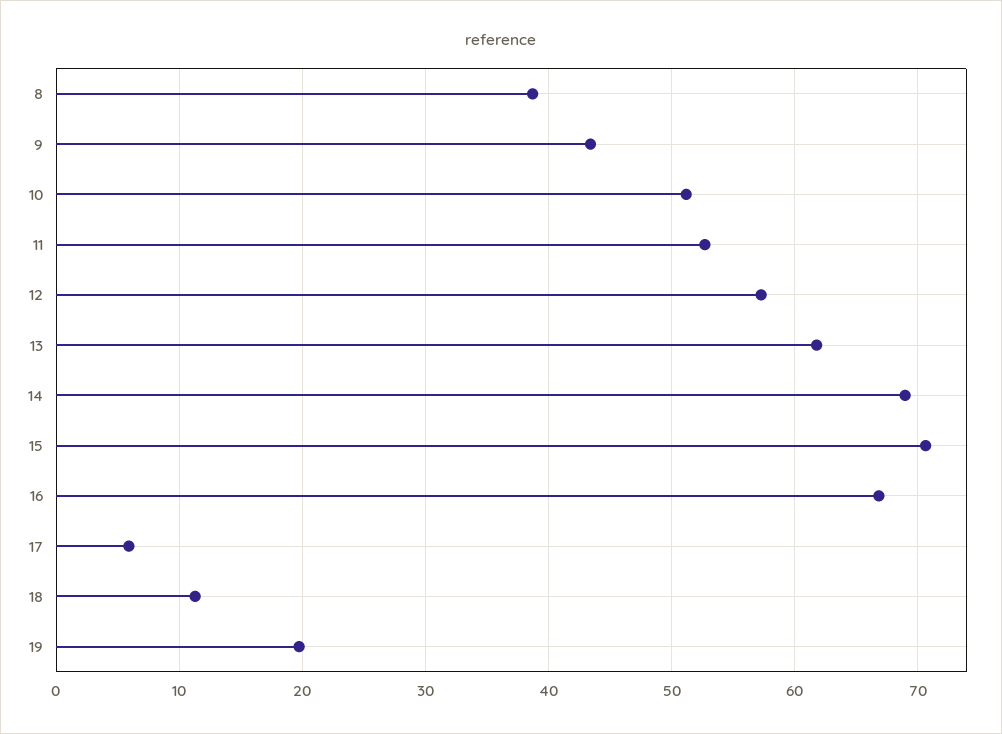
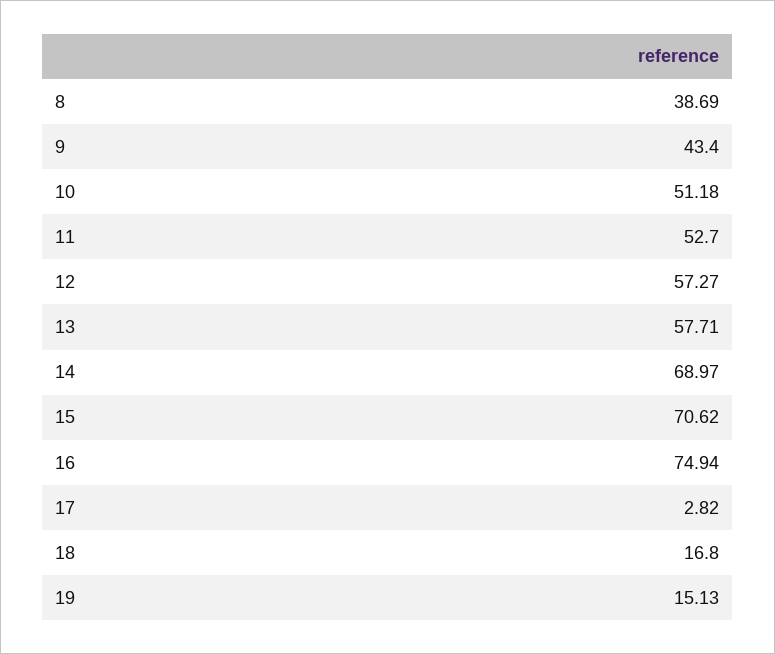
  {
    "8": 38.69,
    "9": 43.4,
    "10": 51.18,
    "11": 52.7,
    "12": 57.27,
-   "13": 62,
+   "13": 57.71,
    "14": 68.97,
    "15": 70.62,
-   "16": 67,
+   "16": 74.94,
-   "17": 6,
+   "17": 2.82,
-   "18": 11,
+   "18": 16.8,
-   "19": 20
+   "19": 15.13
  }

